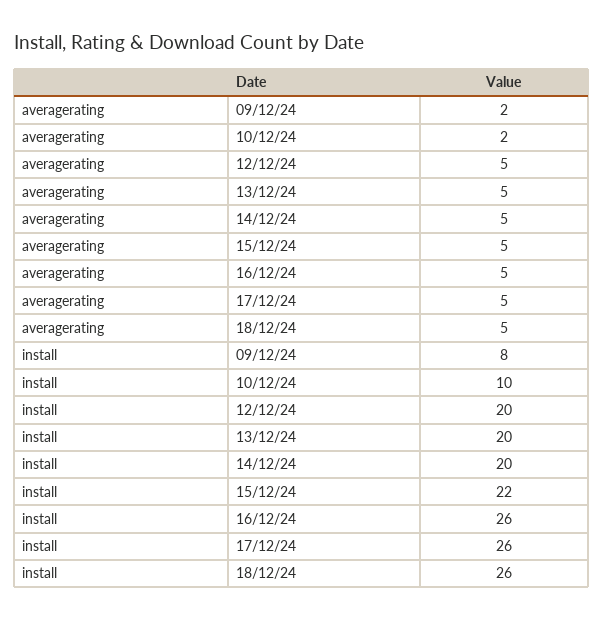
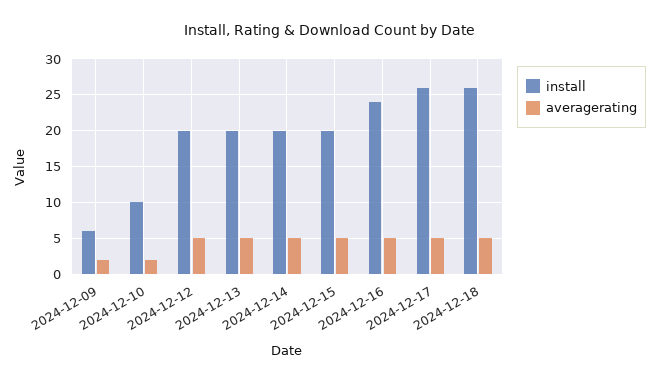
  {
    "averagerating": {
      "09/12/24": 2,
      "10/12/24": 2,
      "12/12/24": 5,
      "13/12/24": 5,
      "14/12/24": 5,
      "15/12/24": 5,
      "16/12/24": 5,
      "17/12/24": 5,
      "18/12/24": 5
    },
    "install": {
-     "09/12/24": 8,
+     "09/12/24": 6,
      "10/12/24": 10,
      "12/12/24": 20,
      "13/12/24": 20,
      "14/12/24": 20,
-     "15/12/24": 22,
+     "15/12/24": 20,
-     "16/12/24": 26,
+     "16/12/24": 24,
      "17/12/24": 26,
      "18/12/24": 26
    }
  }

